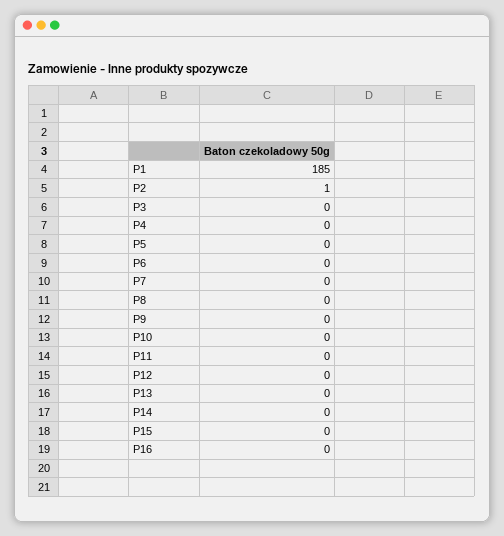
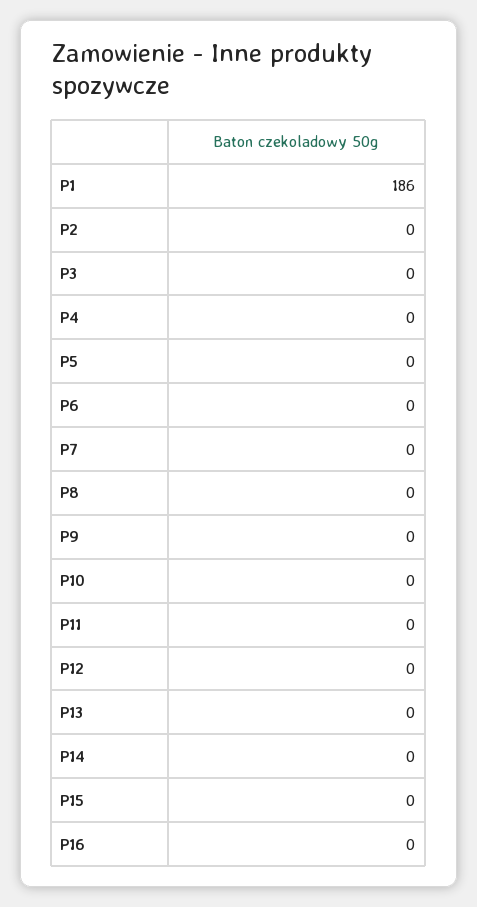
  {
-   "P1": 185,
+   "P1": 186,
-   "P2": 1,
+   "P2": 0,
    "P3": 0,
    "P4": 0,
    "P5": 0,
    "P6": 0,
    "P7": 0,
    "P8": 0,
    "P9": 0,
    "P10": 0,
    "P11": 0,
    "P12": 0,
    "P13": 0,
    "P14": 0,
    "P15": 0,
    "P16": 0
  }

